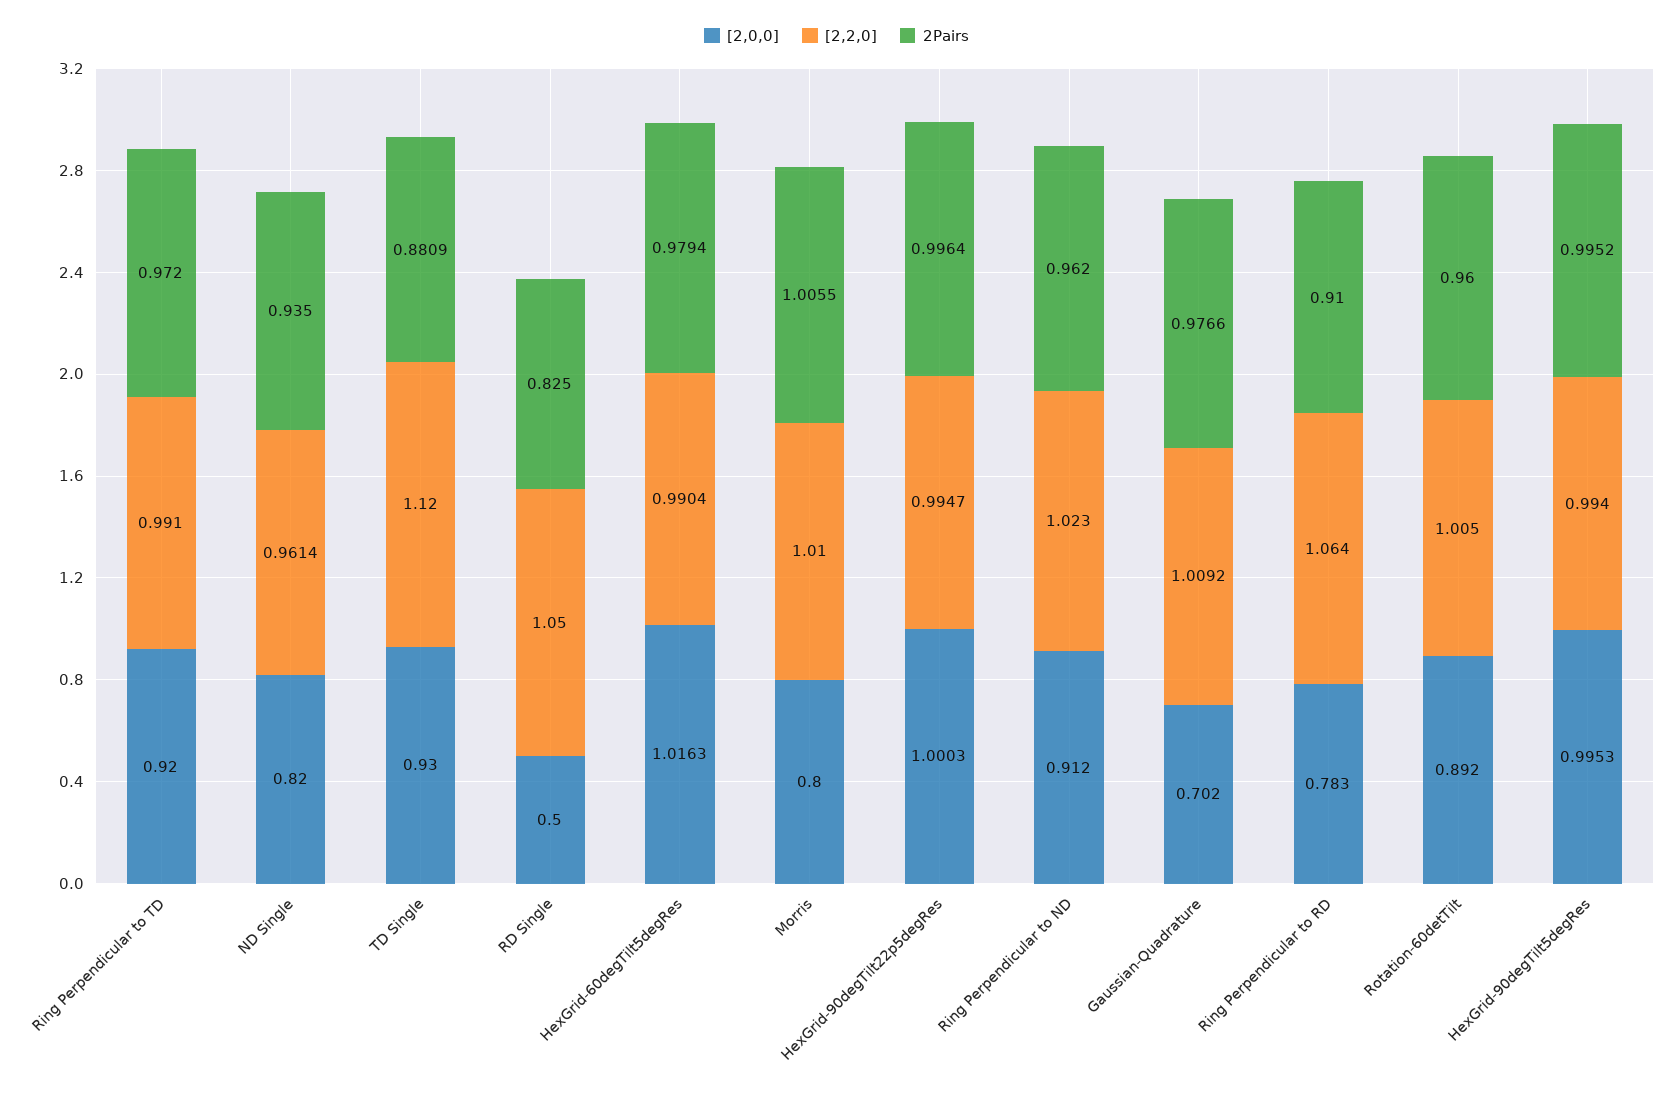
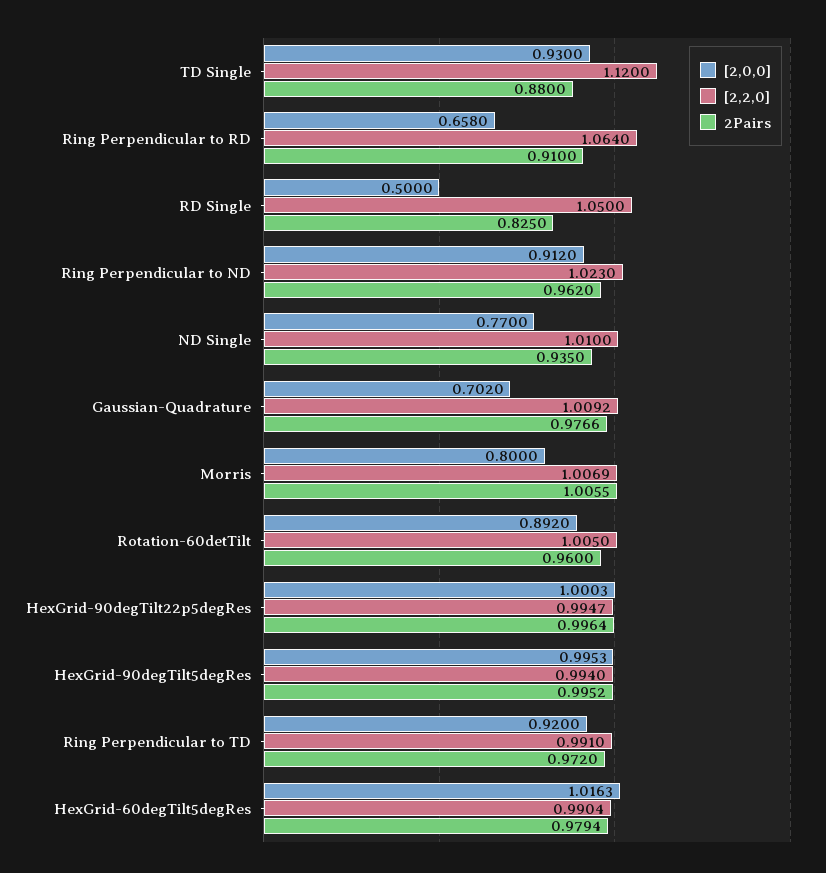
  {
    "[2,0,0]": {
      "Ring Perpendicular to TD": 0.92,
-     "ND Single": 0.82,
+     "ND Single": 0.77,
      "TD Single": 0.93,
      "RD Single": 0.5,
      "HexGrid-60degTilt5degRes": 1.0163,
      "Morris": 0.8,
      "HexGrid-90degTilt22p5degRes": 1.0003,
      "Ring Perpendicular to ND": 0.912,
      "Gaussian-Quadrature": 0.702,
-     "Ring Perpendicular to RD": 0.783,
+     "Ring Perpendicular to RD": 0.658,
      "Rotation-60detTilt": 0.892,
      "HexGrid-90degTilt5degRes": 0.9953
    },
    "[2,2,0]": {
      "Ring Perpendicular to TD": 0.991,
-     "ND Single": 0.9614,
+     "ND Single": 1.01,
      "TD Single": 1.12,
      "RD Single": 1.05,
      "HexGrid-60degTilt5degRes": 0.9904,
-     "Morris": 1.01,
+     "Morris": 1.0069,
      "HexGrid-90degTilt22p5degRes": 0.9947,
      "Ring Perpendicular to ND": 1.023,
      "Gaussian-Quadrature": 1.0092,
      "Ring Perpendicular to RD": 1.064,
      "Rotation-60detTilt": 1.005,
      "HexGrid-90degTilt5degRes": 0.994
    },
    "2Pairs": {
      "Ring Perpendicular to TD": 0.972,
      "ND Single": 0.935,
-     "TD Single": 0.8809,
+     "TD Single": 0.88,
      "RD Single": 0.825,
      "HexGrid-60degTilt5degRes": 0.9794,
      "Morris": 1.0055,
      "HexGrid-90degTilt22p5degRes": 0.9964,
      "Ring Perpendicular to ND": 0.962,
      "Gaussian-Quadrature": 0.9766,
      "Ring Perpendicular to RD": 0.91,
      "Rotation-60detTilt": 0.96,
      "HexGrid-90degTilt5degRes": 0.9952
    }
  }

